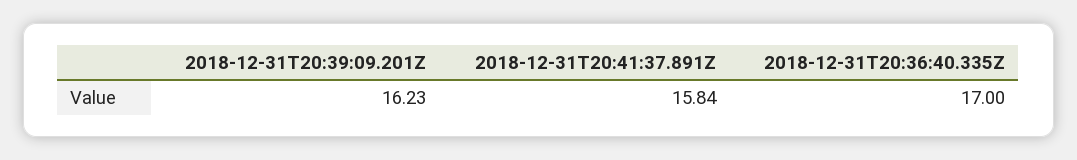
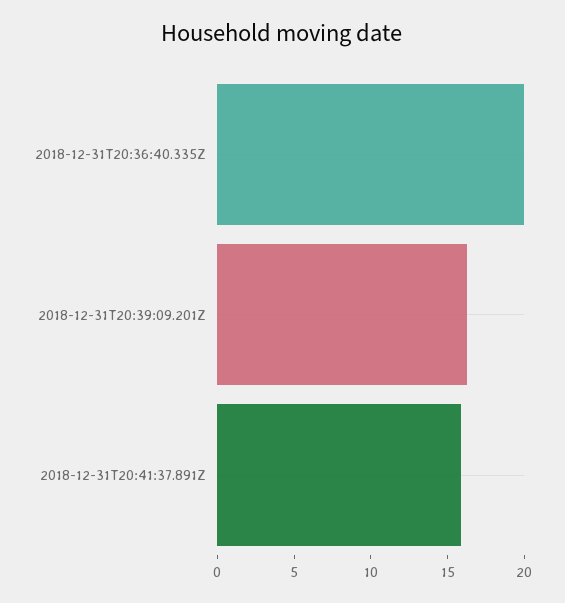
  {
    "2018-12-31T20:39:09.201Z": 16.23,
    "2018-12-31T20:41:37.891Z": 15.84,
-   "2018-12-31T20:36:40.335Z": 17
+   "2018-12-31T20:36:40.335Z": 20
  }

